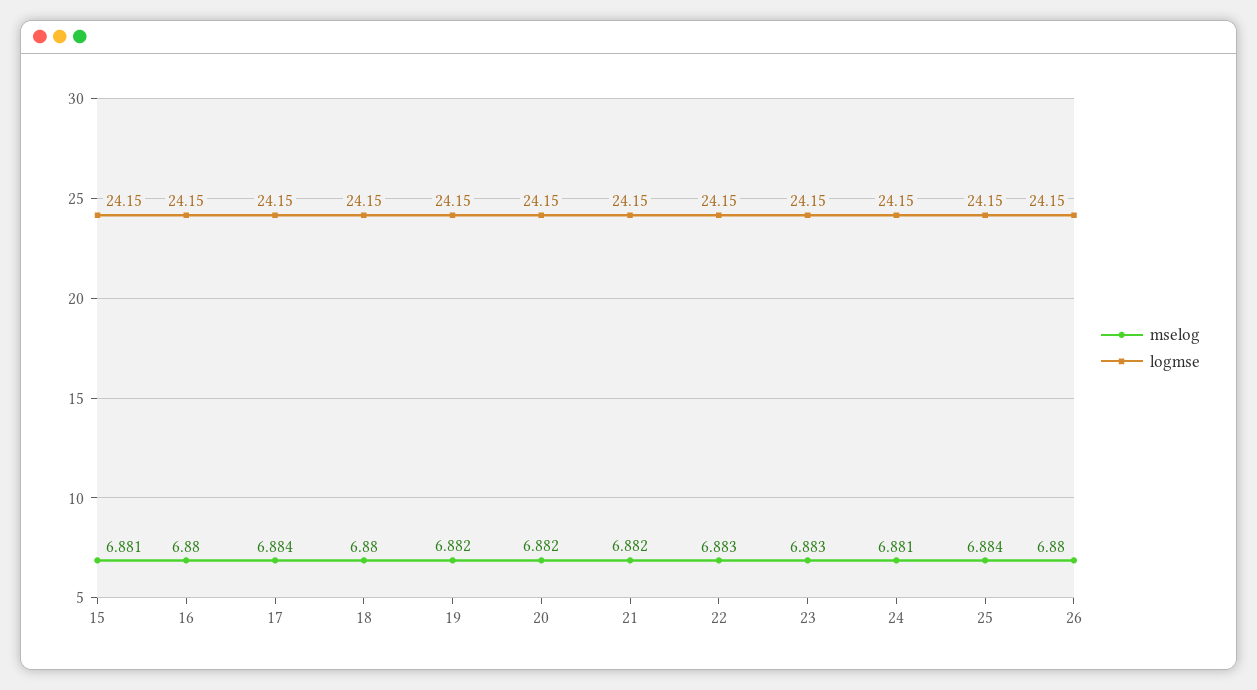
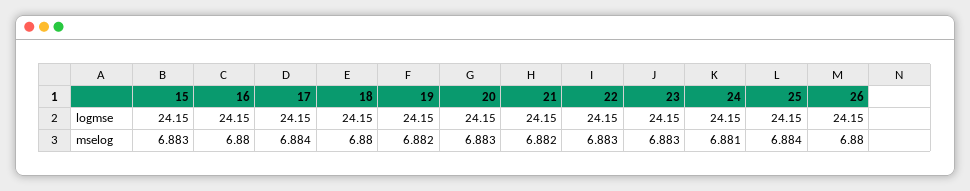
  {
    "mselog": {
-     "15": 6.881,
+     "15": 6.883,
      "16": 6.88,
      "17": 6.884,
      "18": 6.88,
      "19": 6.882,
-     "20": 6.882,
+     "20": 6.883,
      "21": 6.882,
      "22": 6.883,
      "23": 6.883,
      "24": 6.881,
      "25": 6.884,
      "26": 6.88
    },
    "logmse": {
      "15": 24.15,
      "16": 24.15,
      "17": 24.15,
      "18": 24.15,
      "19": 24.15,
      "20": 24.15,
      "21": 24.15,
      "22": 24.15,
      "23": 24.15,
      "24": 24.15,
      "25": 24.15,
      "26": 24.15
    }
  }

